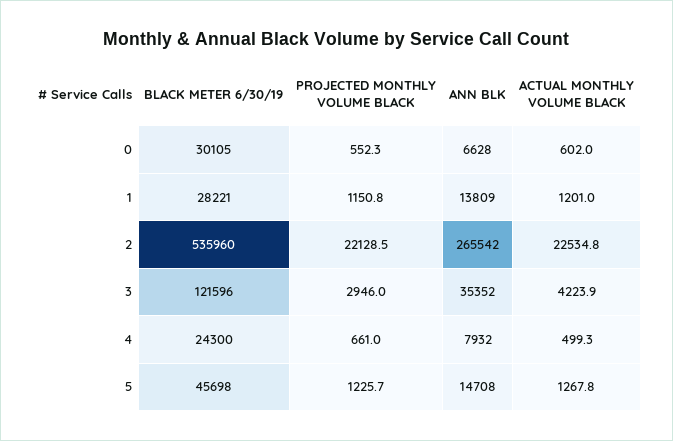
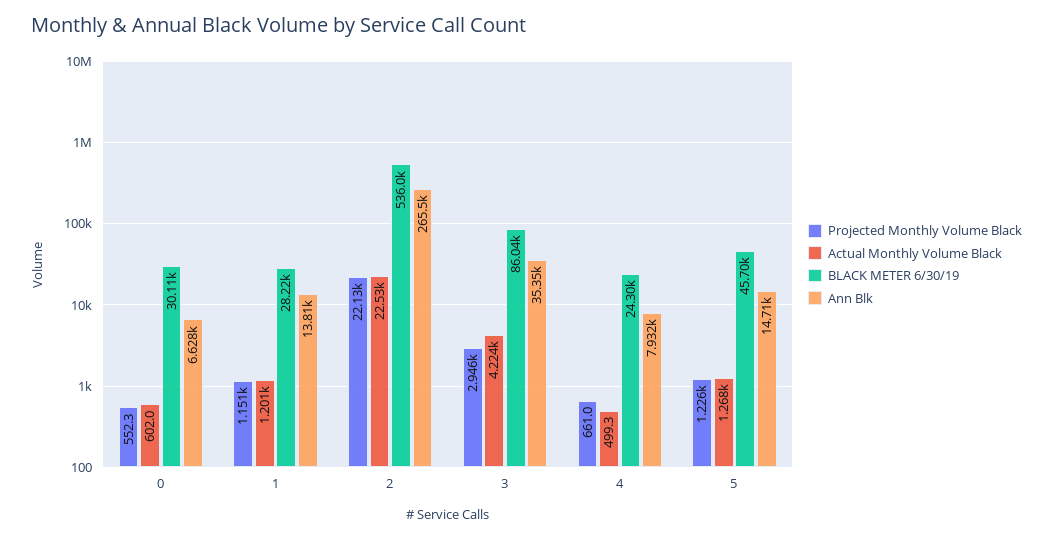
  {
    "BLACK METER 6/30/19": {
      "0": 30105,
      "1": 28221,
      "2": 535960,
-     "3": 121596,
+     "3": 86040,
      "4": 24300,
      "5": 45698
    },
    "PROJECTED MONTHLY VOLUME BLACK": {
      "0": 552.3,
      "1": 1150.8,
      "2": 22128.5,
      "3": 2946,
      "4": 661,
      "5": 1225.7
    },
    "ANN BLK": {
      "0": 6628,
      "1": 13809,
      "2": 265542,
      "3": 35352,
      "4": 7932,
      "5": 14708
    },
    "ACTUAL MONTHLY VOLUME BLACK": {
      "0": 602,
      "1": 1201,
      "2": 22534.8,
      "3": 4223.9,
      "4": 499.3,
      "5": 1267.8
    }
  }

